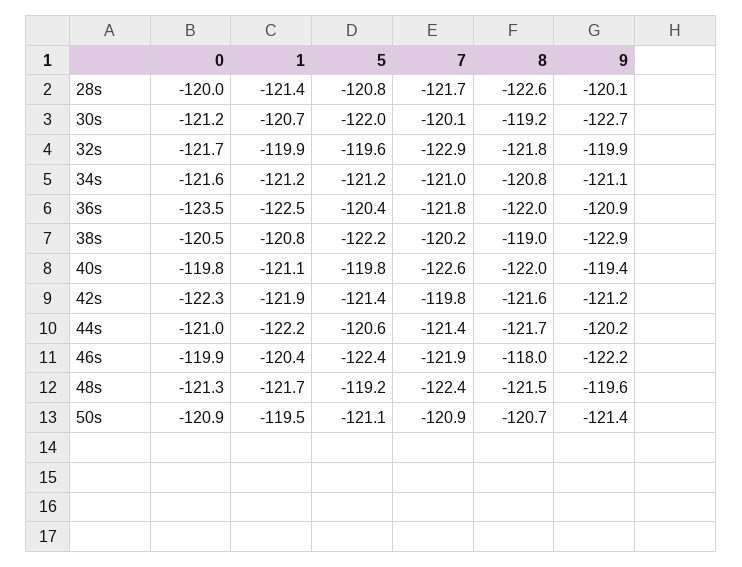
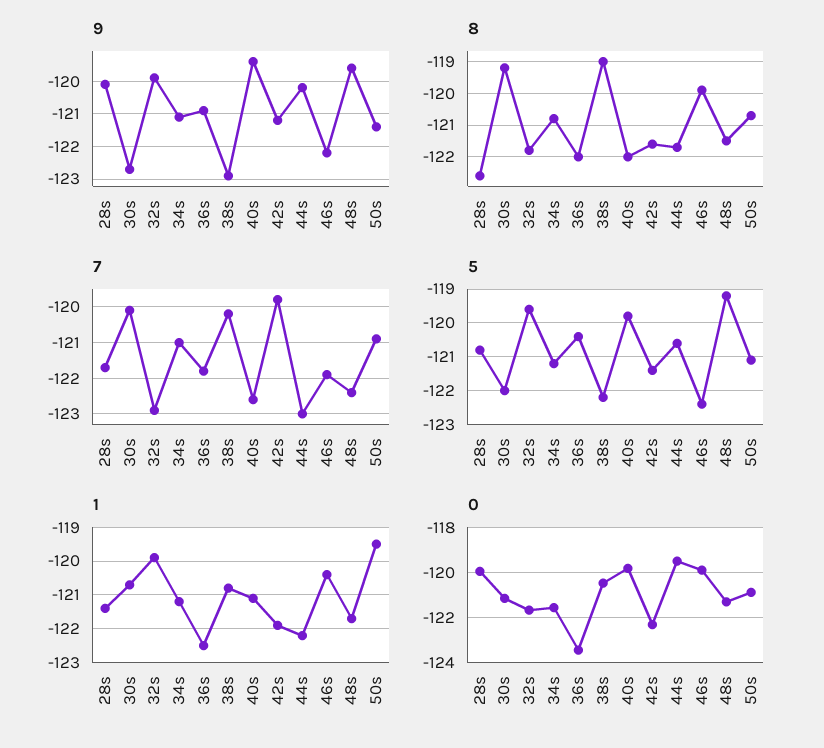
  {
    "0": {
      "28s": -120,
      "30s": -121.2,
      "32s": -121.7,
      "34s": -121.6,
      "36s": -123.5,
      "38s": -120.5,
      "40s": -119.8,
      "42s": -122.3,
-     "44s": -121,
+     "44s": -119.5,
      "46s": -119.9,
      "48s": -121.3,
      "50s": -120.9
    },
    "1": {
      "28s": -121.4,
      "30s": -120.7,
      "32s": -119.9,
      "34s": -121.2,
      "36s": -122.5,
      "38s": -120.8,
      "40s": -121.1,
      "42s": -121.9,
      "44s": -122.2,
      "46s": -120.4,
      "48s": -121.7,
      "50s": -119.5
    },
    "5": {
      "28s": -120.8,
      "30s": -122,
      "32s": -119.6,
      "34s": -121.2,
      "36s": -120.4,
      "38s": -122.2,
      "40s": -119.8,
      "42s": -121.4,
      "44s": -120.6,
      "46s": -122.4,
      "48s": -119.2,
      "50s": -121.1
    },
    "7": {
      "28s": -121.7,
      "30s": -120.1,
      "32s": -122.9,
      "34s": -121,
      "36s": -121.8,
      "38s": -120.2,
      "40s": -122.6,
      "42s": -119.8,
-     "44s": -121.4,
+     "44s": -123,
      "46s": -121.9,
      "48s": -122.4,
      "50s": -120.9
    },
    "8": {
      "28s": -122.6,
      "30s": -119.2,
      "32s": -121.8,
      "34s": -120.8,
      "36s": -122,
      "38s": -119,
      "40s": -122,
      "42s": -121.6,
      "44s": -121.7,
-     "46s": -118,
+     "46s": -120,
      "48s": -121.5,
      "50s": -120.7
    },
    "9": {
      "28s": -120.1,
      "30s": -122.7,
      "32s": -119.9,
      "34s": -121.1,
      "36s": -120.9,
      "38s": -122.9,
      "40s": -119.4,
      "42s": -121.2,
      "44s": -120.2,
      "46s": -122.2,
      "48s": -119.6,
      "50s": -121.4
    }
  }

